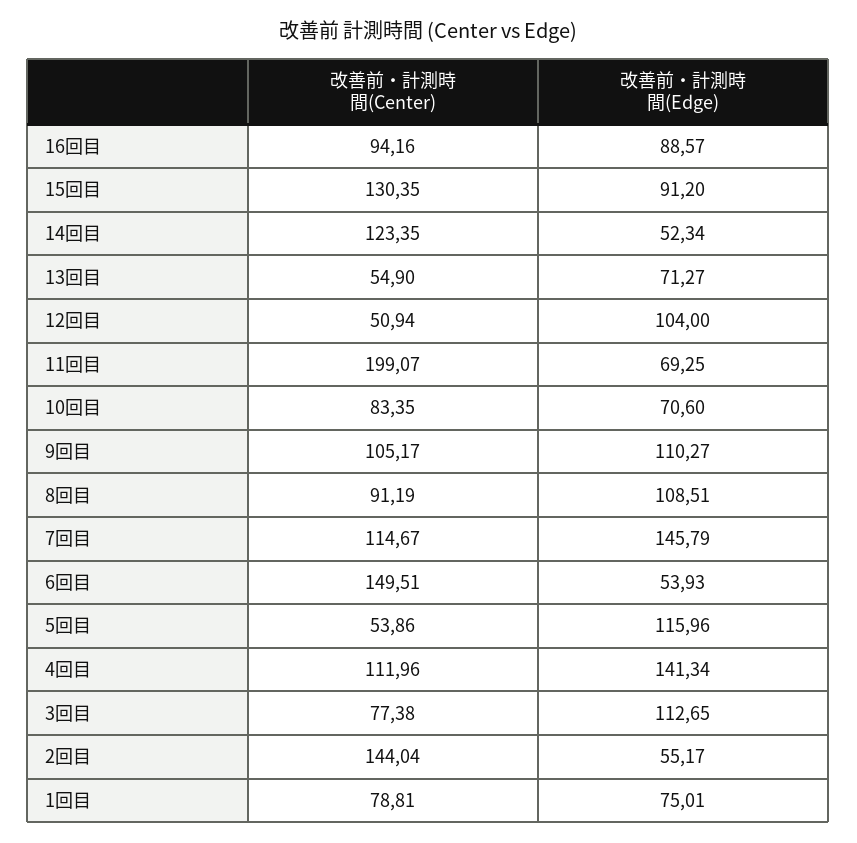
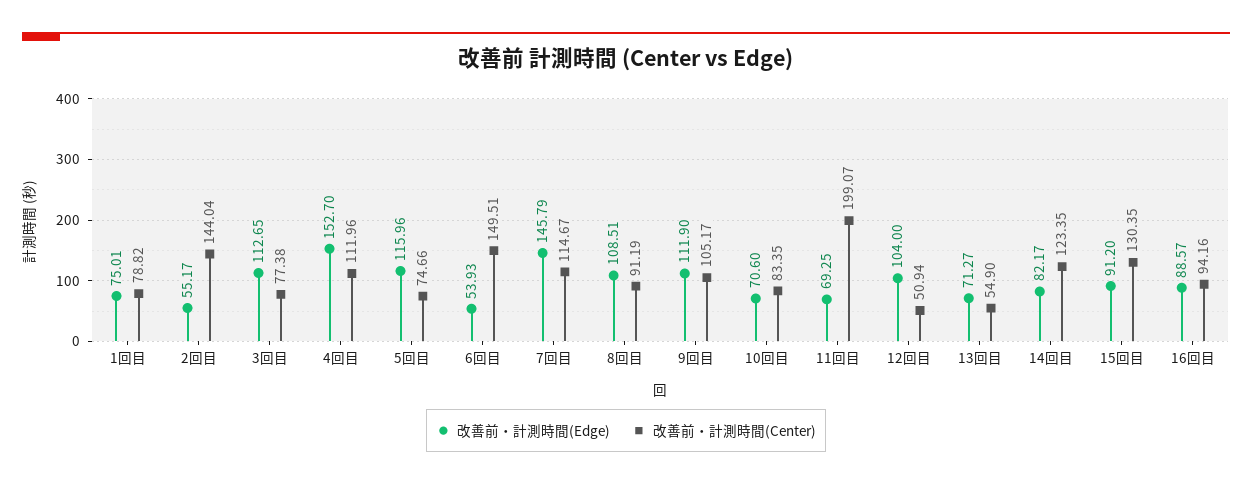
  {
    "改善前・計測時間(Center)": {
      "16回目": 94.16,
      "15回目": 130.35,
      "14回目": 123.35,
      "13回目": 54.9,
      "12回目": 50.94,
      "11回目": 199.07,
      "10回目": 83.35,
      "9回目": 105.17,
      "8回目": 91.19,
      "7回目": 114.67,
      "6回目": 149.51,
-     "5回目": 53.86,
+     "5回目": 74.66,
      "4回目": 111.96,
      "3回目": 77.38,
      "2回目": 144.04,
-     "1回目": 78.81
+     "1回目": 78.82
    },
    "改善前・計測時間(Edge)": {
      "16回目": 88.57,
      "15回目": 91.2,
-     "14回目": 52.34,
+     "14回目": 82.17,
      "13回目": 71.27,
      "12回目": 104,
      "11回目": 69.25,
      "10回目": 70.6,
-     "9回目": 110.27,
+     "9回目": 111.9,
      "8回目": 108.51,
      "7回目": 145.79,
      "6回目": 53.93,
      "5回目": 115.96,
-     "4回目": 141.34,
+     "4回目": 152.7,
      "3回目": 112.65,
      "2回目": 55.17,
      "1回目": 75.01
    }
  }

